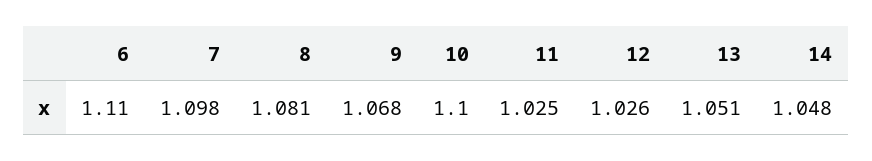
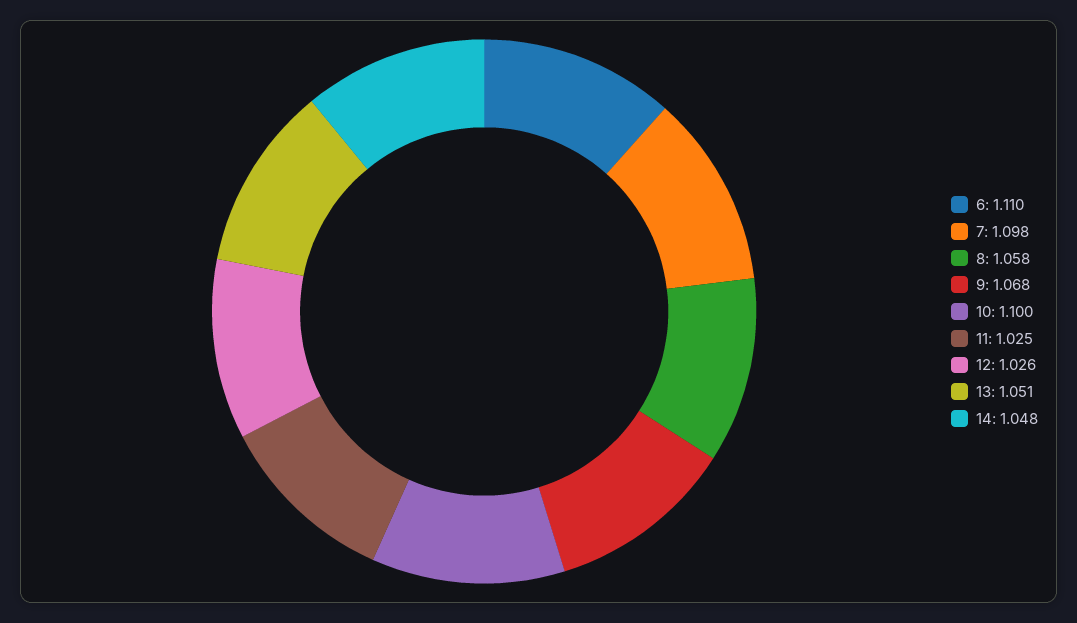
  {
    "6": 1.11,
    "7": 1.098,
-   "8": 1.081,
+   "8": 1.058,
    "9": 1.068,
    "10": 1.1,
    "11": 1.025,
    "12": 1.026,
    "13": 1.051,
    "14": 1.048
  }

